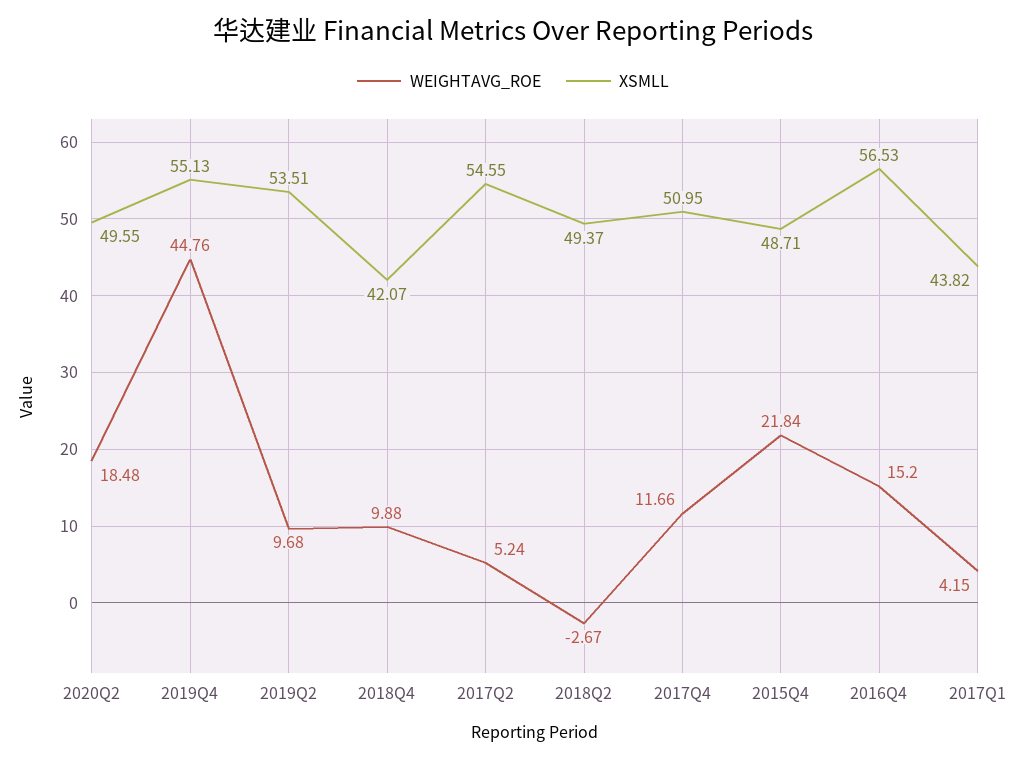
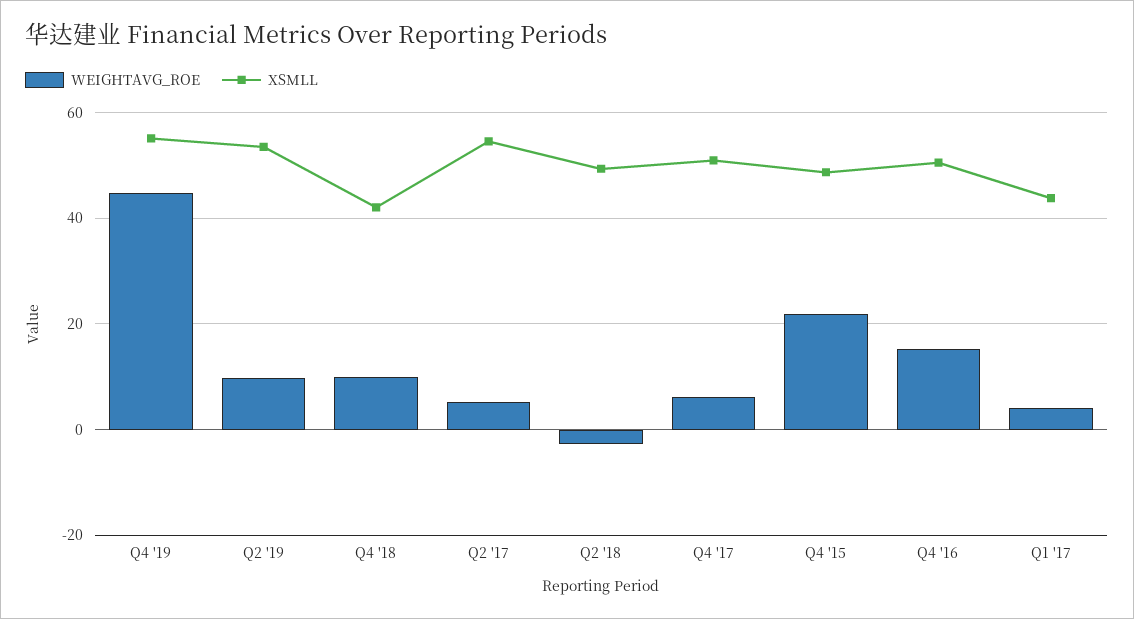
  {
    "WEIGHTAVG_ROE": {
-     "2020Q2": 18.48,
      "2019Q4": 44.76,
      "2019Q2": 9.68,
      "2018Q4": 9.88,
      "2017Q2": 5.24,
      "2018Q2": -2.67,
-     "2017Q4": 11.66,
+     "2017Q4": 6,
      "2015Q4": 21.84,
      "2016Q4": 15.2,
      "2017Q1": 4.15
    },
    "XSMLL": {
-     "2020Q2": 49.55,
      "2019Q4": 55.13,
      "2019Q2": 53.51,
      "2018Q4": 42.07,
      "2017Q2": 54.55,
      "2018Q2": 49.37,
      "2017Q4": 50.95,
      "2015Q4": 48.71,
-     "2016Q4": 56.53,
+     "2016Q4": 50,
      "2017Q1": 43.82
    }
  }

